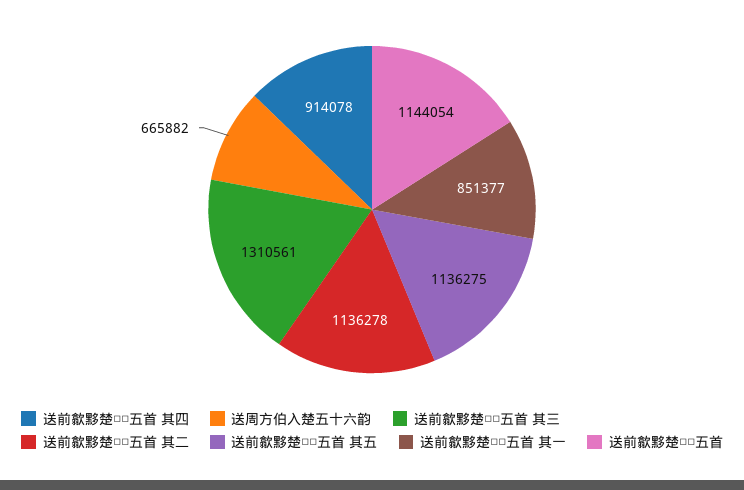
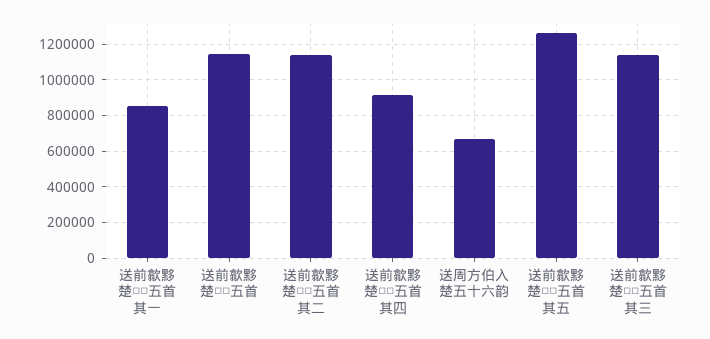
  {
    "送前歙黟楚□□五首 其四": 914078,
    "送周方伯入楚五十六韵": 665882,
-   "送前歙黟楚□□五首 其三": 1310561,
+   "送前歙黟楚□□五首 其三": 1150000,
    "送前歙黟楚□□五首 其二": 1136278,
-   "送前歙黟楚□□五首 其五": 1136275,
+   "送前歙黟楚□□五首 其五": 1250000,
    "送前歙黟楚□□五首 其一": 851377,
    "送前歙黟楚□□五首": 1144054
  }

